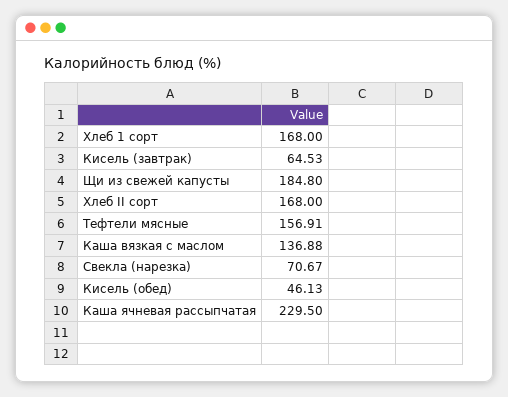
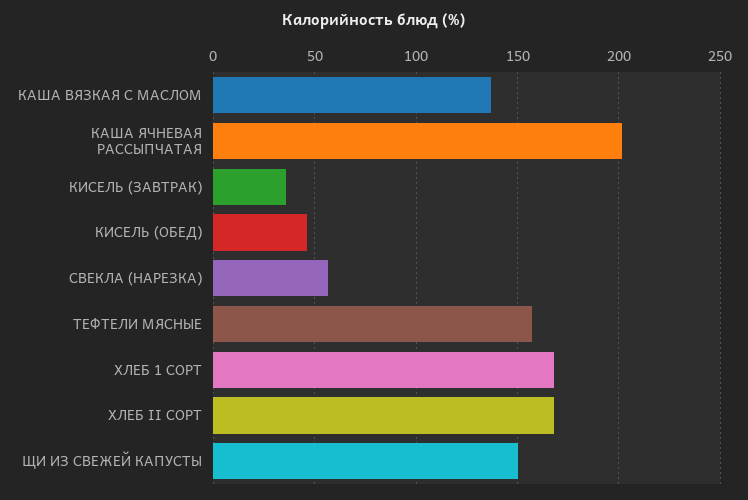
  {
    "Хлеб 1 сорт": 168,
-   "Кисель (завтрак)": 64.53,
+   "Кисель (завтрак)": 35,
-   "Щи из свежей капусты": 184.8,
+   "Щи из свежей капусты": 150,
    "Хлеб II сорт": 168,
    "Тефтели мясные": 156.91,
    "Каша вязкая с маслом": 136.88,
-   "Свекла (нарезка)": 70.67,
+   "Свекла (нарезка)": 55,
    "Кисель (обед)": 46.13,
-   "Каша ячневая рассыпчатая": 229.5
+   "Каша ячневая рассыпчатая": 200
  }

